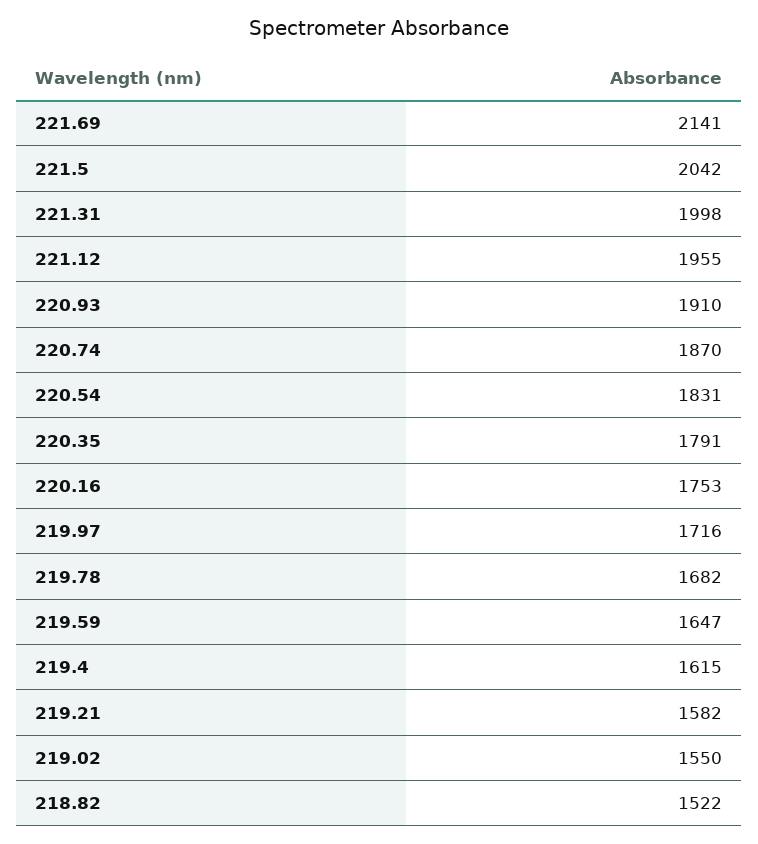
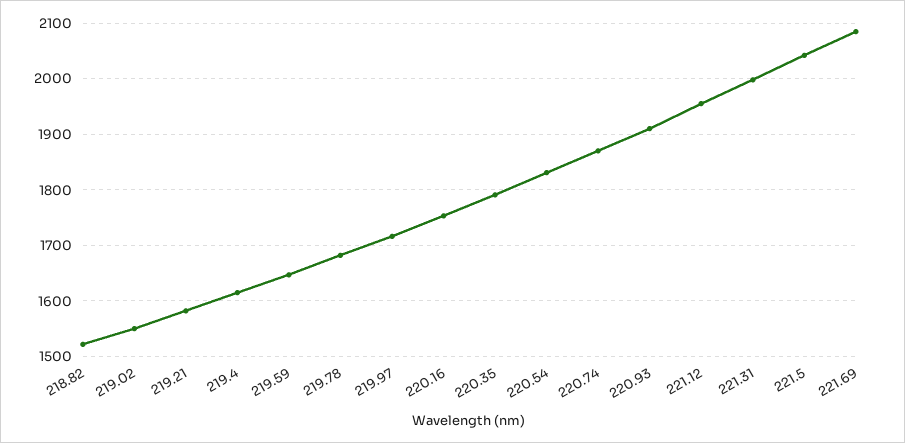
  {
-   "221.69": 2141,
+   "221.69": 2080,
    "221.5": 2042,
    "221.31": 1998,
    "221.12": 1955,
    "220.93": 1910,
    "220.74": 1870,
    "220.54": 1831,
    "220.35": 1791,
    "220.16": 1753,
    "219.97": 1716,
    "219.78": 1682,
    "219.59": 1647,
    "219.4": 1615,
    "219.21": 1582,
    "219.02": 1550,
    "218.82": 1522
  }

